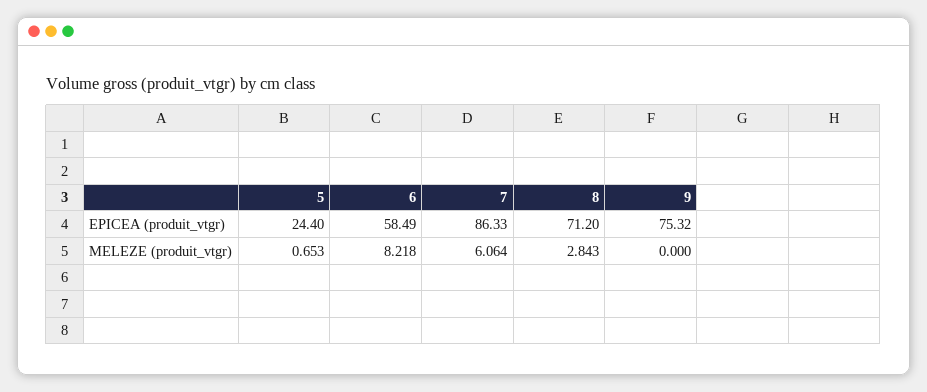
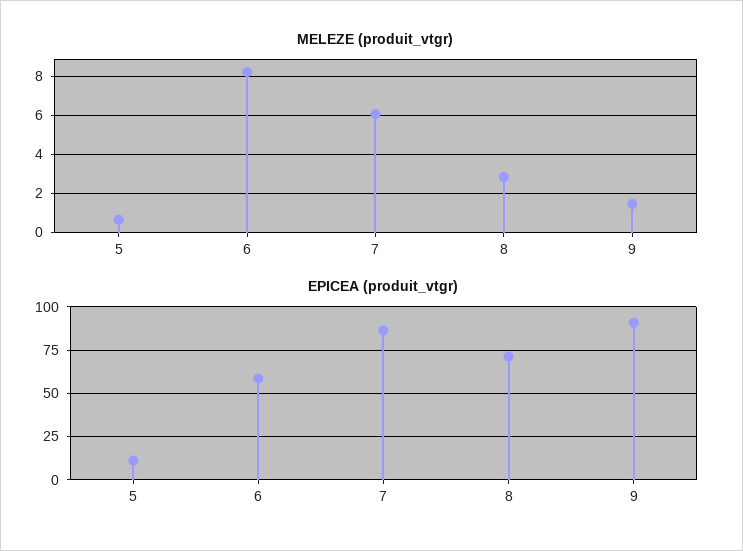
  {
    "EPICEA (produit_vtgr)": {
-     "5": 24.4,
+     "5": 10,
      "6": 58.49,
      "7": 86.33,
      "8": 71.2,
-     "9": 75.32
+     "9": 90
    },
    "MELEZE (produit_vtgr)": {
      "5": 0.653,
      "6": 8.218,
      "7": 6.064,
      "8": 2.843,
-     "9": 0
+     "9": 1.5
    }
  }

